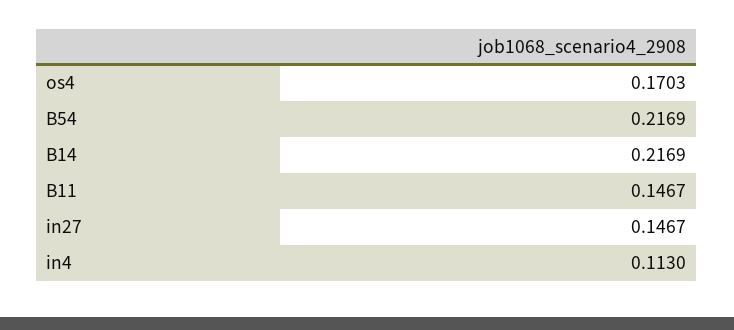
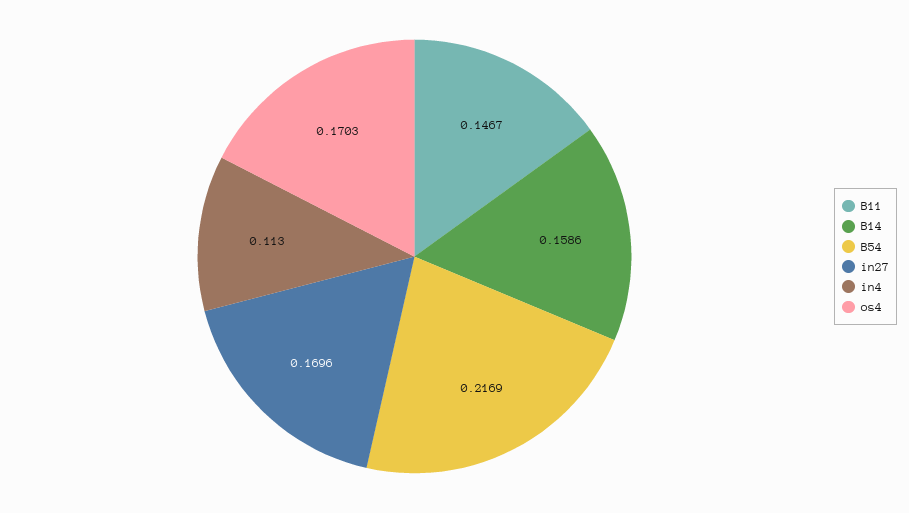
  {
    "os4": 0.1703,
    "B54": 0.2169,
-   "B14": 0.2169,
+   "B14": 0.1586,
    "B11": 0.1467,
-   "in27": 0.1467,
+   "in27": 0.1696,
    "in4": 0.113
  }

